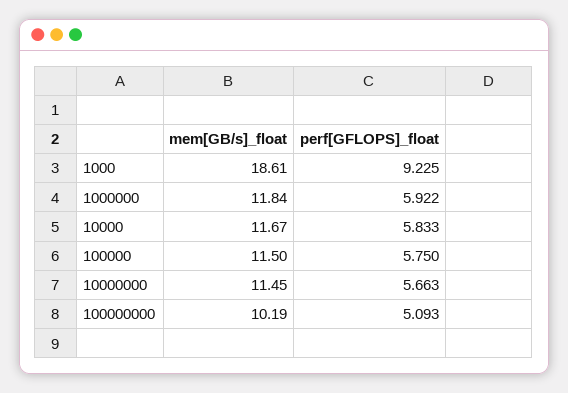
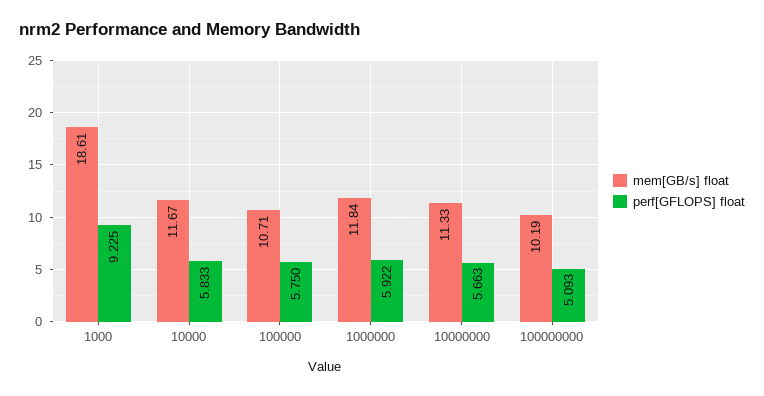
  {
    "mem[GB/s]_float": {
      "1000": 18.61,
      "1000000": 11.84,
      "10000": 11.67,
-     "100000": 11.5,
+     "100000": 10.71,
-     "10000000": 11.45,
+     "10000000": 11.33,
      "100000000": 10.19
    },
    "perf[GFLOPS]_float": {
      "1000": 9.225,
      "1000000": 5.922,
      "10000": 5.833,
      "100000": 5.75,
      "10000000": 5.663,
      "100000000": 5.093
    }
  }

